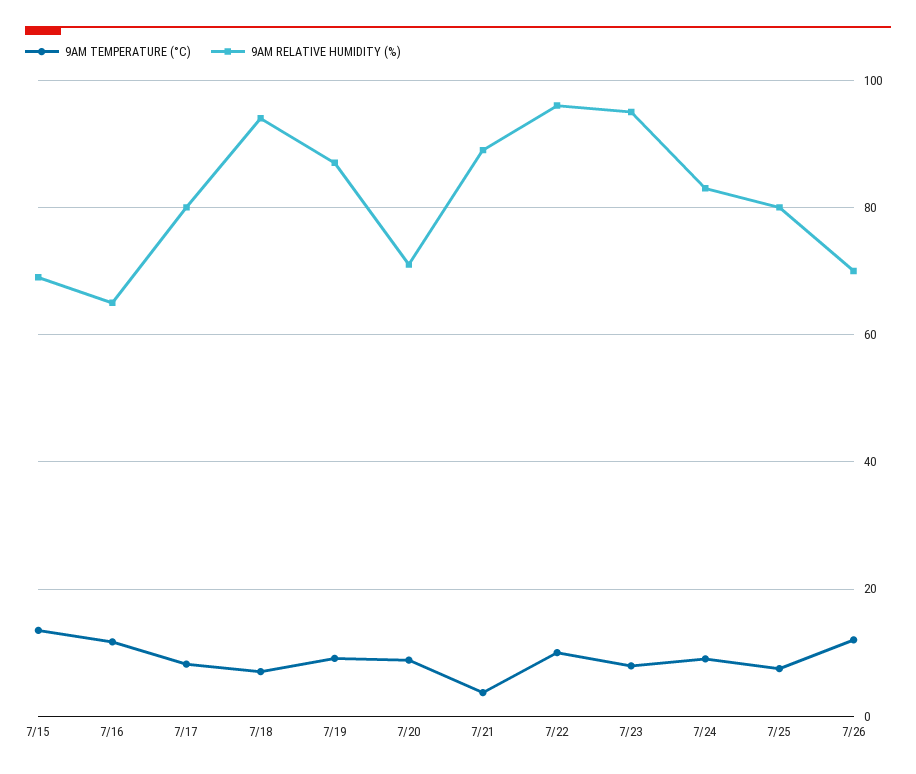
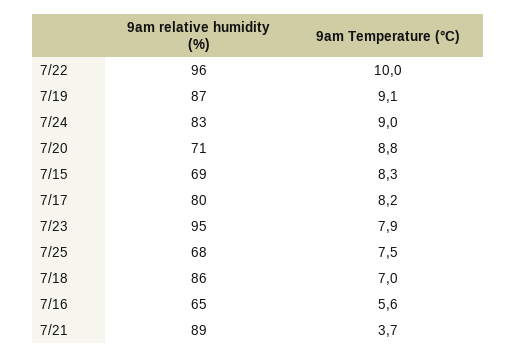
  {
    "9AM TEMPERATURE (°C)": {
-     "7/15": 14,
+     "7/15": 8.3,
-     "7/16": 12,
+     "7/16": 5.6,
      "7/17": 8.2,
      "7/18": 7,
      "7/19": 9.1,
      "7/20": 8.8,
      "7/21": 3.7,
      "7/22": 10,
      "7/23": 7.9,
      "7/24": 9,
-     "7/25": 7.5,
+     "7/25": 7.5
-     "7/26": 12
    },
    "9AM RELATIVE HUMIDITY (%)": {
      "7/15": 69,
      "7/16": 65,
      "7/17": 80,
-     "7/18": 94,
+     "7/18": 86,
      "7/19": 87,
      "7/20": 71,
      "7/21": 89,
      "7/22": 96,
      "7/23": 95,
      "7/24": 83,
-     "7/25": 80,
+     "7/25": 68
-     "7/26": 70
    }
  }

